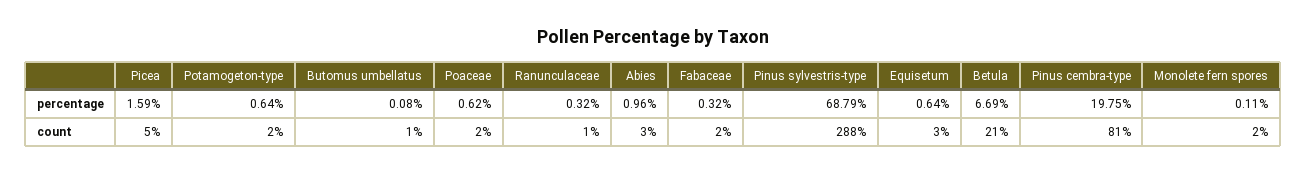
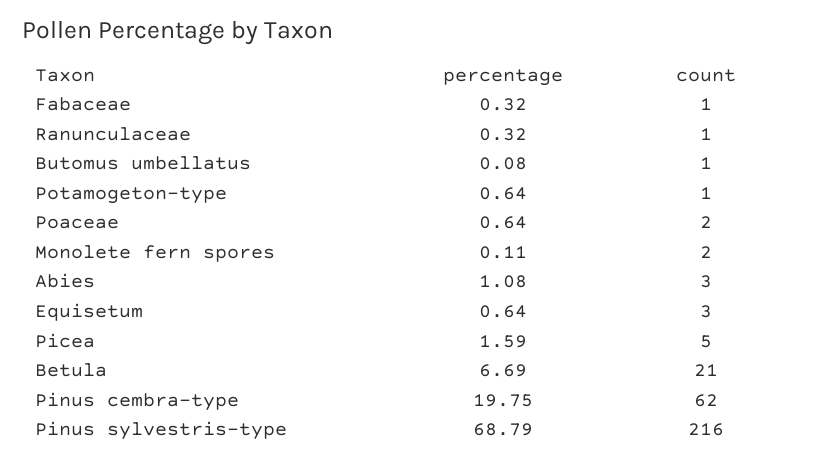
  {
    "Picea": {
      "percentage": 1.59,
      "count": 5
    },
    "Potamogeton-type": {
      "percentage": 0.64,
-     "count": 2
+     "count": 1
    },
    "Butomus umbellatus": {
      "percentage": 0.08,
      "count": 1
    },
    "Poaceae": {
-     "percentage": 0.62,
+     "percentage": 0.64,
      "count": 2
    },
    "Ranunculaceae": {
      "percentage": 0.32,
      "count": 1
    },
    "Abies": {
-     "percentage": 0.96,
+     "percentage": 1.08,
      "count": 3
    },
    "Fabaceae": {
      "percentage": 0.32,
-     "count": 2
+     "count": 1
    },
    "Pinus sylvestris-type": {
      "percentage": 68.79,
-     "count": 288
+     "count": 216
    },
    "Equisetum": {
      "percentage": 0.64,
      "count": 3
    },
    "Betula": {
      "percentage": 6.69,
      "count": 21
    },
    "Pinus cembra-type": {
      "percentage": 19.75,
-     "count": 81
+     "count": 62
    },
    "Monolete fern spores": {
      "percentage": 0.11,
      "count": 2
    }
  }

